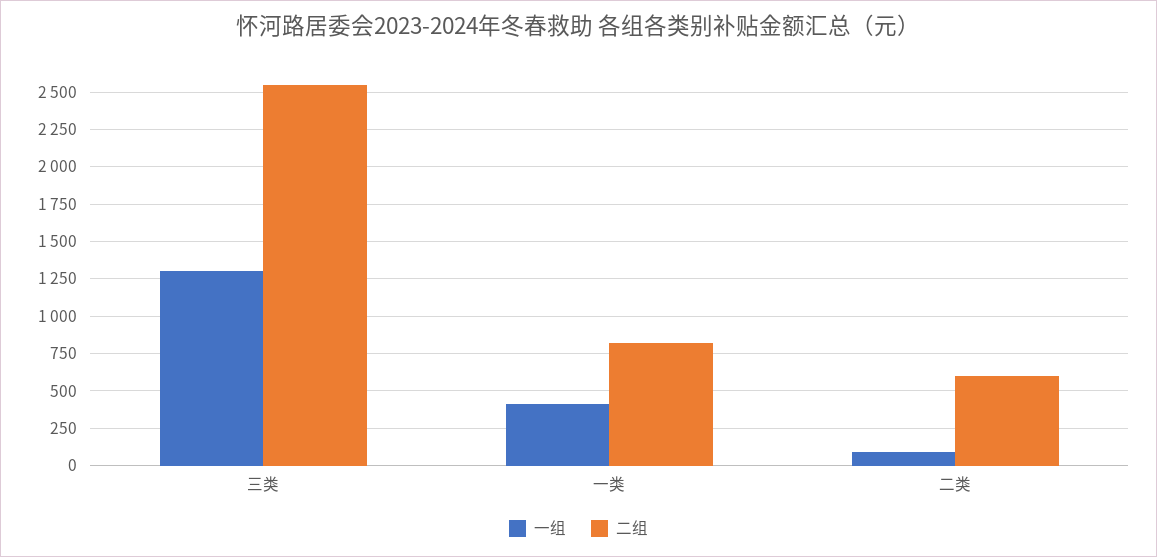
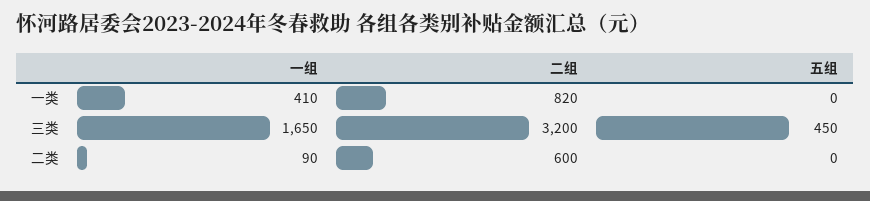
  {
    "一组": {
-     "三类": 1300,
+     "三类": 1650,
      "一类": 410,
      "二类": 90
    },
    "二组": {
-     "三类": 2550,
+     "三类": 3200,
      "一类": 820,
      "二类": 600
-   }
+   },
+   "五组": {
+     "一类": 0,
+     "三类": 450,
+     "二类": 0
+   }
  }

